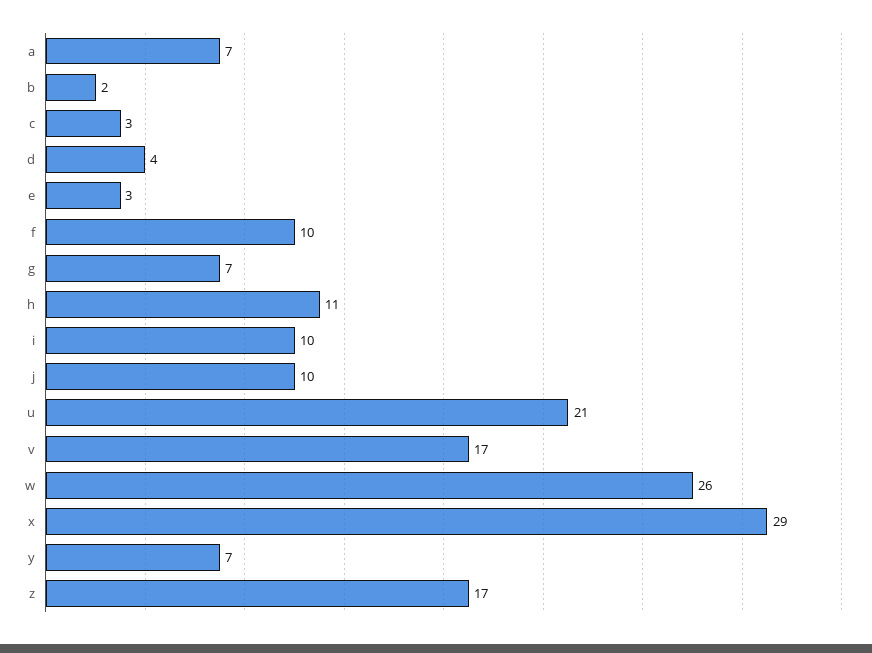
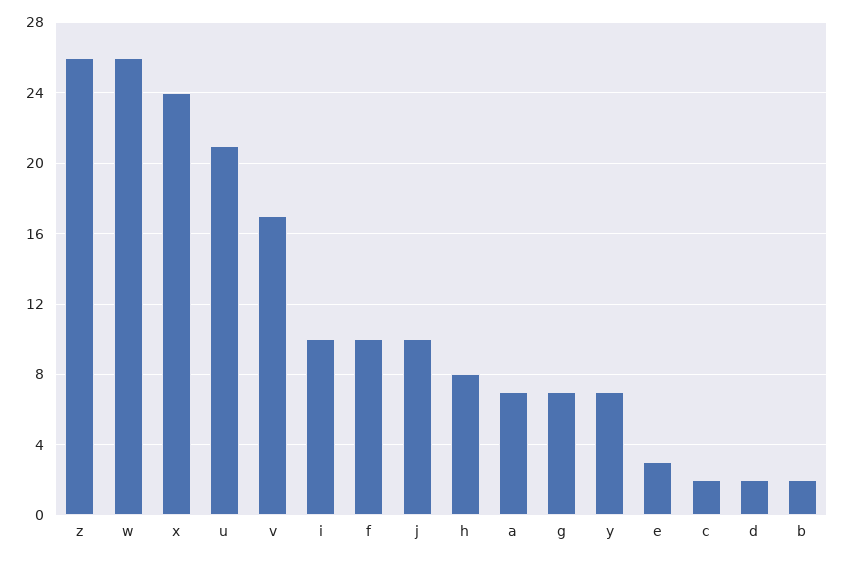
  {
    "a": 7,
    "b": 2,
-   "c": 3,
+   "c": 2,
-   "d": 4,
+   "d": 2,
    "e": 3,
    "f": 10,
    "g": 7,
-   "h": 11,
+   "h": 8,
    "i": 10,
    "j": 10,
    "u": 21,
    "v": 17,
    "w": 26,
-   "x": 29,
+   "x": 24,
    "y": 7,
-   "z": 17
+   "z": 26
  }

